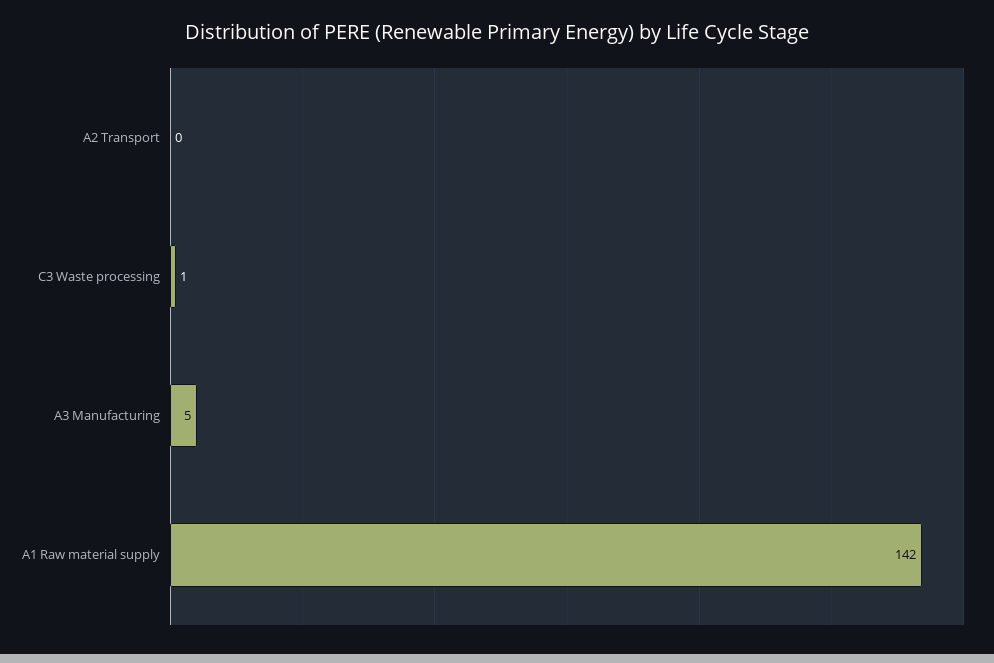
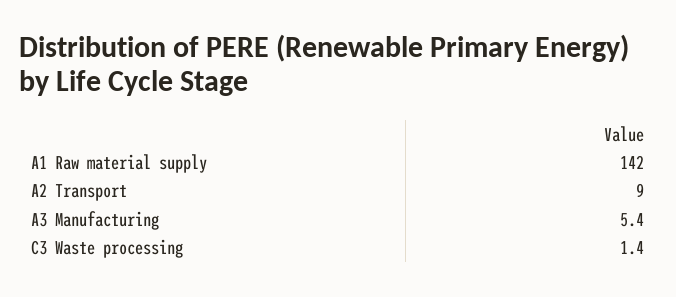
  {
-   "A2 Transport": 0,
+   "A2 Transport": 9,
    "C3 Waste processing": 1.4,
    "A3 Manufacturing": 5.4,
    "A1 Raw material supply": 142
  }

